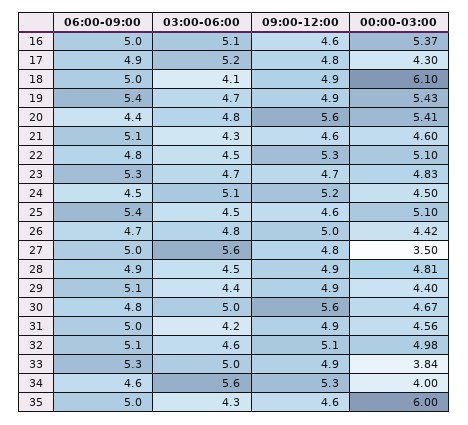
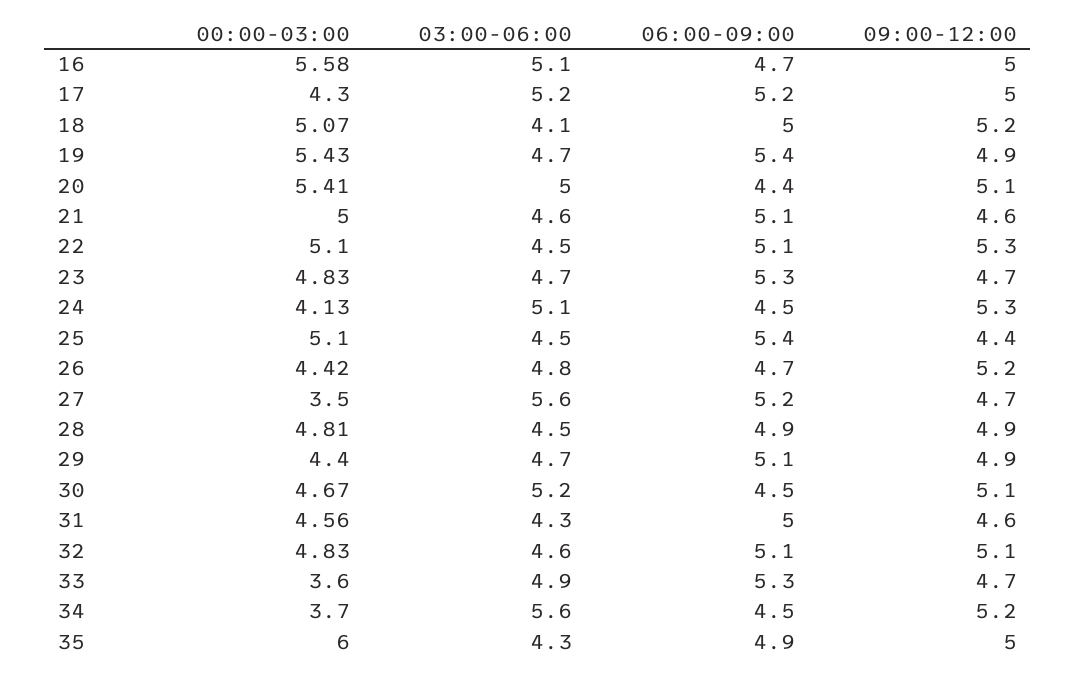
  {
    "06:00-09:00": {
-     "16": 5,
+     "16": 4.7,
-     "17": 4.9,
+     "17": 5.2,
      "18": 5,
      "19": 5.4,
      "20": 4.4,
      "21": 5.1,
-     "22": 4.8,
+     "22": 5.1,
      "23": 5.3,
      "24": 4.5,
      "25": 5.4,
      "26": 4.7,
-     "27": 5,
+     "27": 5.2,
      "28": 4.9,
      "29": 5.1,
-     "30": 4.8,
+     "30": 4.5,
      "31": 5,
      "32": 5.1,
      "33": 5.3,
-     "34": 4.6,
+     "34": 4.5,
-     "35": 5
+     "35": 4.9
    },
    "03:00-06:00": {
      "16": 5.1,
      "17": 5.2,
      "18": 4.1,
      "19": 4.7,
-     "20": 4.8,
+     "20": 5,
-     "21": 4.3,
+     "21": 4.6,
      "22": 4.5,
      "23": 4.7,
      "24": 5.1,
      "25": 4.5,
      "26": 4.8,
      "27": 5.6,
      "28": 4.5,
-     "29": 4.4,
+     "29": 4.7,
-     "30": 5,
+     "30": 5.2,
-     "31": 4.2,
+     "31": 4.3,
      "32": 4.6,
-     "33": 5,
+     "33": 4.9,
      "34": 5.6,
      "35": 4.3
    },
    "09:00-12:00": {
-     "16": 4.6,
+     "16": 5,
-     "17": 4.8,
+     "17": 5,
-     "18": 4.9,
+     "18": 5.2,
      "19": 4.9,
-     "20": 5.6,
+     "20": 5.1,
      "21": 4.6,
      "22": 5.3,
      "23": 4.7,
-     "24": 5.2,
+     "24": 5.3,
-     "25": 4.6,
+     "25": 4.4,
-     "26": 5,
+     "26": 5.2,
-     "27": 4.8,
+     "27": 4.7,
      "28": 4.9,
      "29": 4.9,
-     "30": 5.6,
+     "30": 5.1,
-     "31": 4.9,
+     "31": 4.6,
      "32": 5.1,
-     "33": 4.9,
+     "33": 4.7,
-     "34": 5.3,
+     "34": 5.2,
-     "35": 4.6
+     "35": 5
    },
    "00:00-03:00": {
-     "16": 5.37,
+     "16": 5.58,
      "17": 4.3,
-     "18": 6.1,
+     "18": 5.07,
      "19": 5.43,
      "20": 5.41,
-     "21": 4.6,
+     "21": 5,
      "22": 5.1,
      "23": 4.83,
-     "24": 4.5,
+     "24": 4.13,
      "25": 5.1,
      "26": 4.42,
      "27": 3.5,
      "28": 4.81,
      "29": 4.4,
      "30": 4.67,
      "31": 4.56,
-     "32": 4.98,
+     "32": 4.83,
-     "33": 3.84,
+     "33": 3.6,
-     "34": 4,
+     "34": 3.7,
      "35": 6
    }
  }

